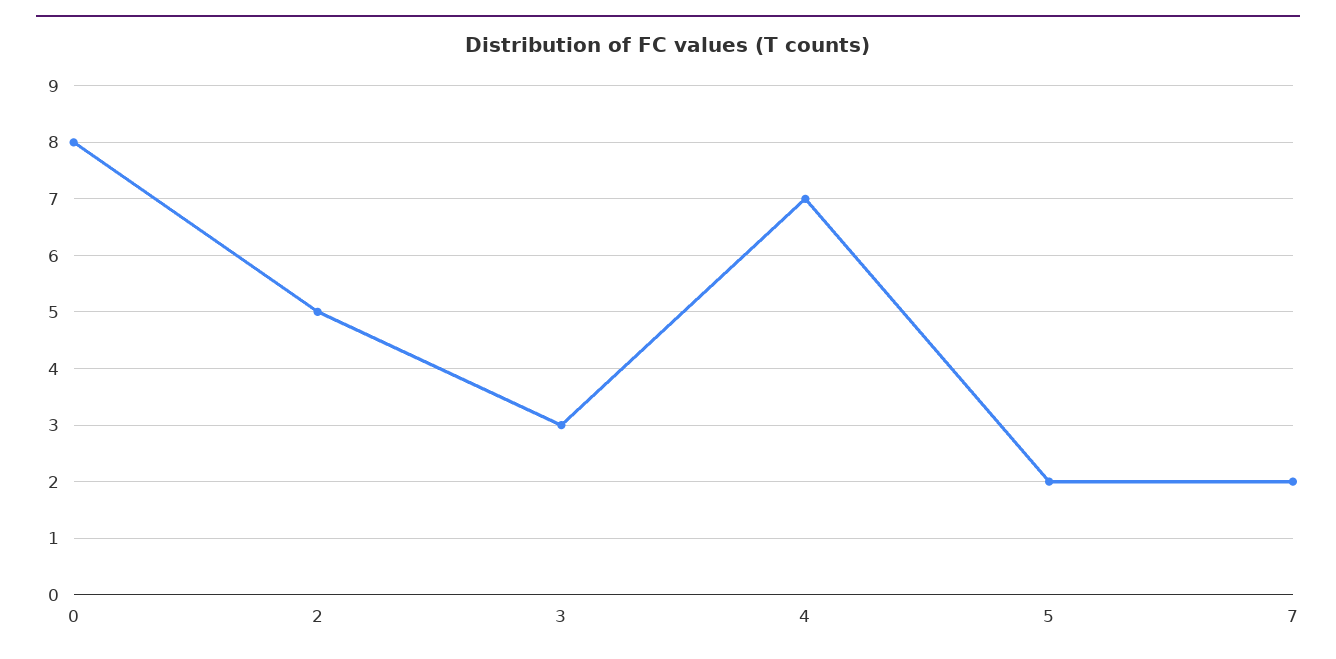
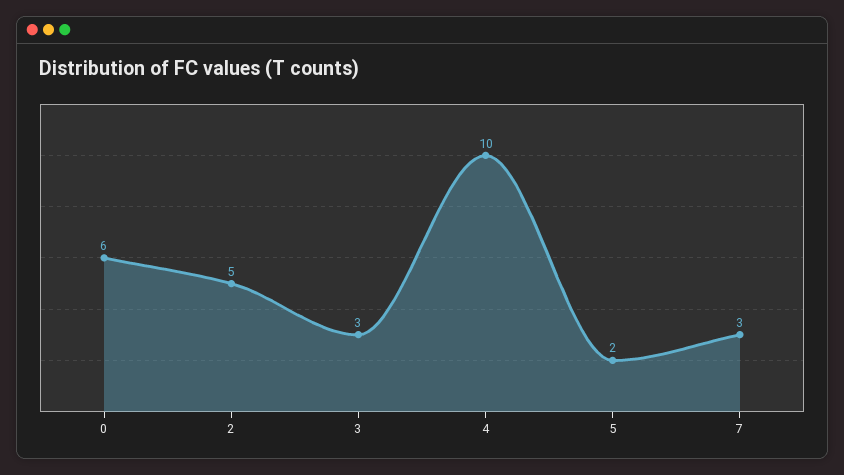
  {
-   "0": 8,
+   "0": 6,
    "2": 5,
    "3": 3,
-   "4": 7,
+   "4": 10,
    "5": 2,
-   "7": 2
+   "7": 3
  }

